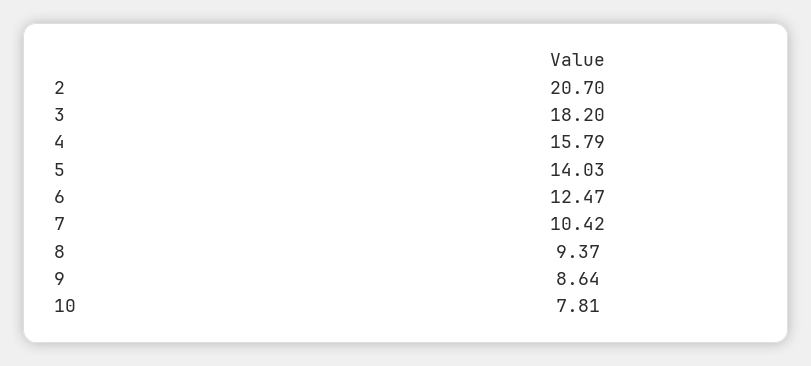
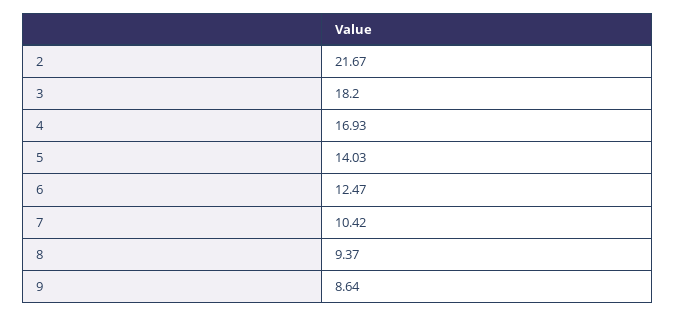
  {
-   "2": 20.7,
+   "2": 21.67,
    "3": 18.2,
-   "4": 15.79,
+   "4": 16.93,
    "5": 14.03,
    "6": 12.47,
    "7": 10.42,
    "8": 9.37,
-   "9": 8.64,
+   "9": 8.64
-   "10": 7.81
  }

